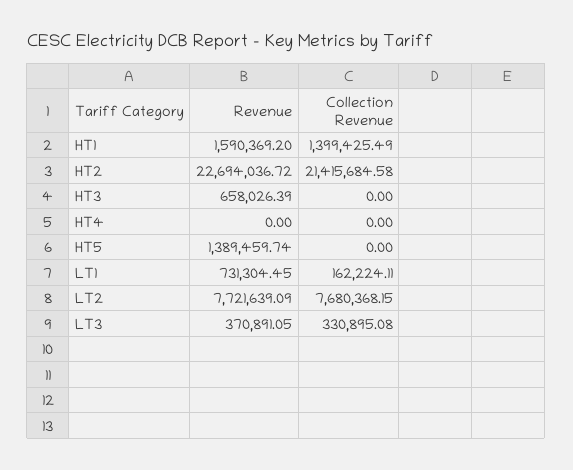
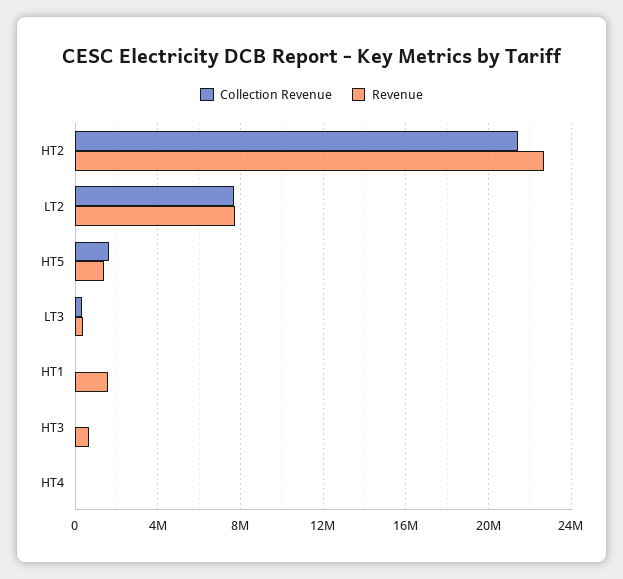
  {
    "Revenue": {
      "HT1": 1590369.2,
      "HT2": 22694036.72,
      "HT3": 658026.39,
      "HT4": 0,
      "HT5": 1389459.74,
-     "LT1": 731304.45,
      "LT2": 7721639.09,
      "LT3": 370891.05
    },
    "Collection Revenue": {
-     "HT1": 1399425.49,
+     "HT1": 0,
      "HT2": 21415684.58,
      "HT3": 0,
      "HT4": 0,
-     "HT5": 0,
+     "HT5": 1500000,
-     "LT1": 162224.11,
      "LT2": 7680368.15,
      "LT3": 330895.08
    }
  }

